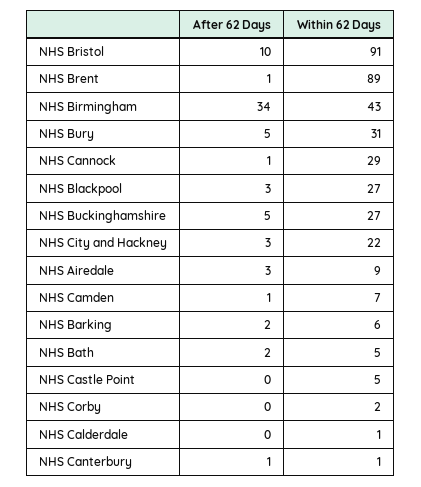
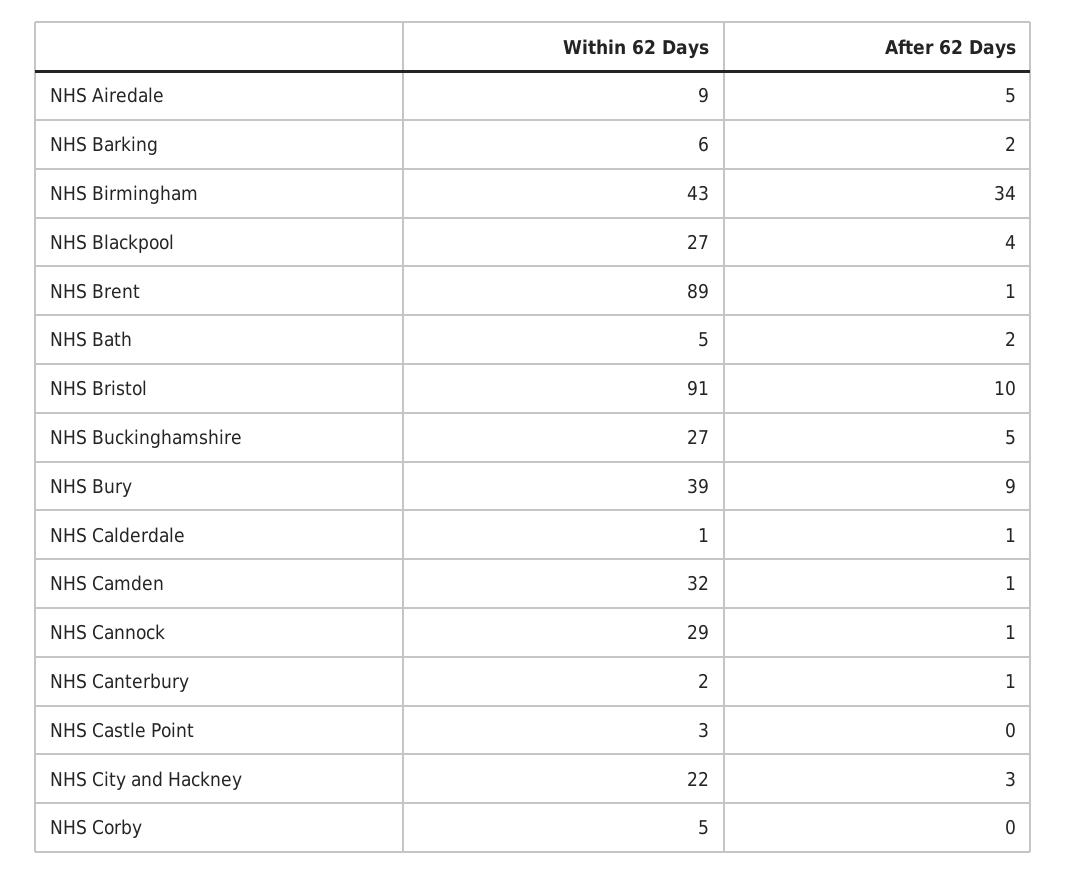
  {
    "After 62 Days": {
      "NHS Bristol": 10,
      "NHS Brent": 1,
      "NHS Birmingham": 34,
-     "NHS Bury": 5,
+     "NHS Bury": 9,
      "NHS Cannock": 1,
-     "NHS Blackpool": 3,
+     "NHS Blackpool": 4,
      "NHS Buckinghamshire": 5,
      "NHS City and Hackney": 3,
-     "NHS Airedale": 3,
+     "NHS Airedale": 5,
      "NHS Camden": 1,
      "NHS Barking": 2,
      "NHS Bath": 2,
      "NHS Castle Point": 0,
      "NHS Corby": 0,
-     "NHS Calderdale": 0,
+     "NHS Calderdale": 1,
      "NHS Canterbury": 1
    },
    "Within 62 Days": {
      "NHS Bristol": 91,
      "NHS Brent": 89,
      "NHS Birmingham": 43,
-     "NHS Bury": 31,
+     "NHS Bury": 39,
      "NHS Cannock": 29,
      "NHS Blackpool": 27,
      "NHS Buckinghamshire": 27,
      "NHS City and Hackney": 22,
      "NHS Airedale": 9,
-     "NHS Camden": 7,
+     "NHS Camden": 32,
      "NHS Barking": 6,
      "NHS Bath": 5,
-     "NHS Castle Point": 5,
+     "NHS Castle Point": 3,
-     "NHS Corby": 2,
+     "NHS Corby": 5,
      "NHS Calderdale": 1,
-     "NHS Canterbury": 1
+     "NHS Canterbury": 2
    }
  }

